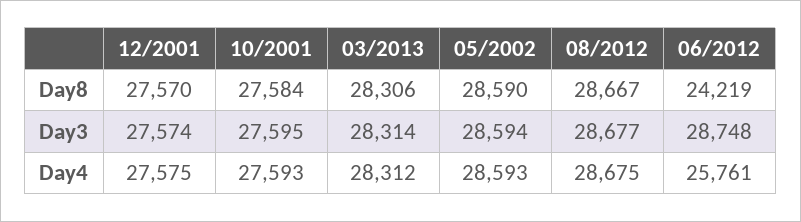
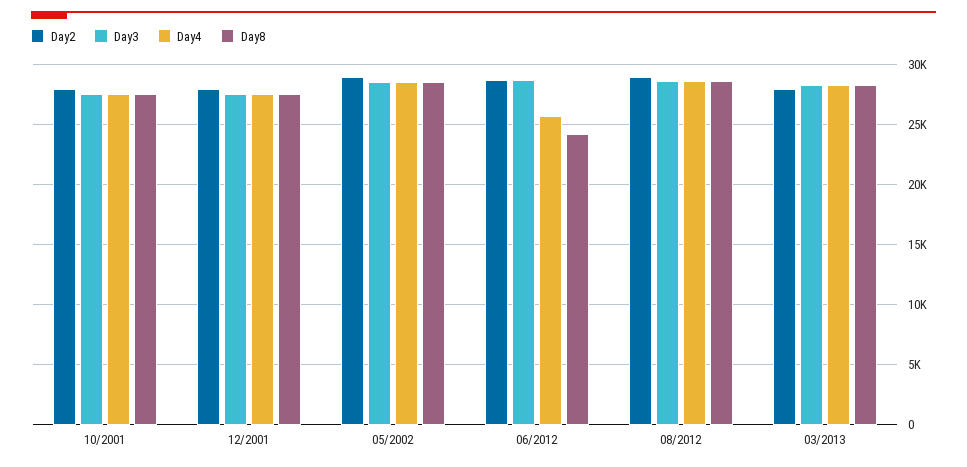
  {
    "Day8": {
      "12/2001": 27570,
      "10/2001": 27584,
      "03/2013": 28306,
      "05/2002": 28590,
      "08/2012": 28667,
      "06/2012": 24219
    },
    "Day3": {
      "12/2001": 27574,
      "10/2001": 27595,
      "03/2013": 28314,
      "05/2002": 28594,
      "08/2012": 28677,
      "06/2012": 28748
    },
    "Day4": {
      "12/2001": 27575,
      "10/2001": 27593,
      "03/2013": 28312,
      "05/2002": 28593,
      "08/2012": 28675,
      "06/2012": 25761
-   }
+   },
+   "Day2": {
+     "10/2001": 28000,
+     "12/2001": 28000,
+     "05/2002": 29000,
+     "06/2012": 29000,
+     "08/2012": 29000,
+     "03/2013": 28000
+   }
  }

